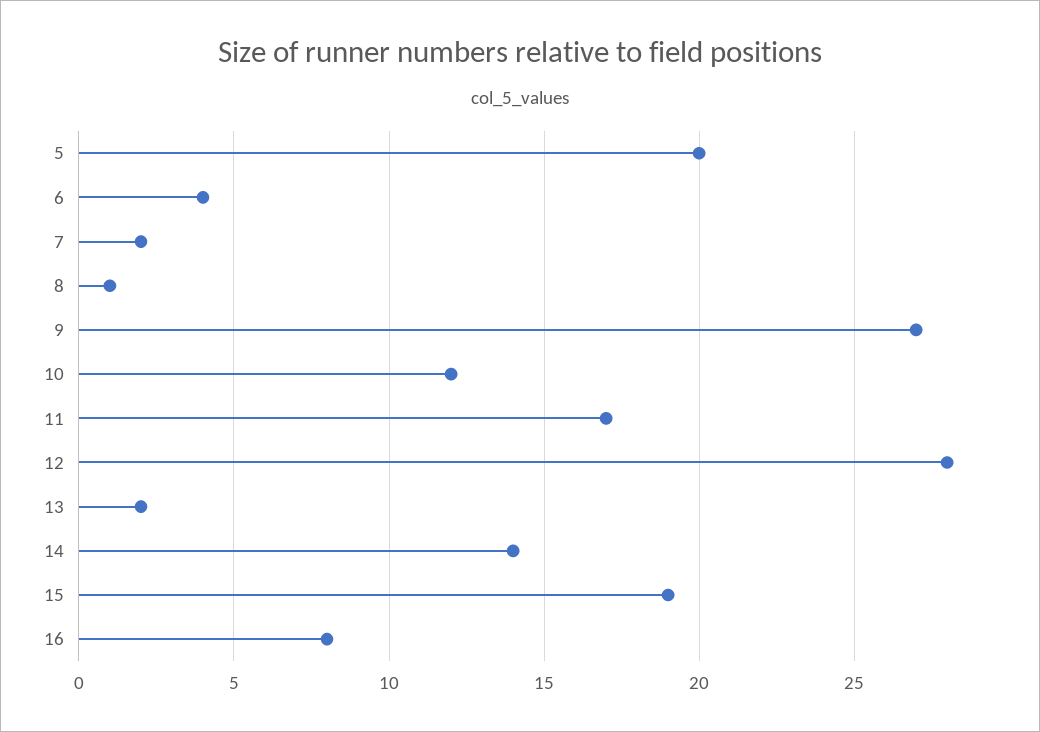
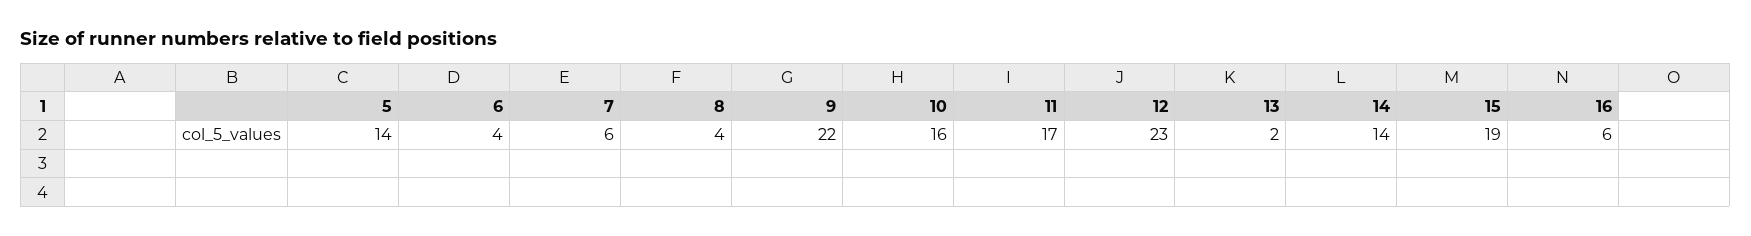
  {
-   "5": 20,
+   "5": 14,
    "6": 4,
-   "7": 2,
+   "7": 6,
-   "8": 1,
+   "8": 4,
-   "9": 27,
+   "9": 22,
-   "10": 12,
+   "10": 16,
    "11": 17,
-   "12": 28,
+   "12": 23,
    "13": 2,
    "14": 14,
    "15": 19,
-   "16": 8
+   "16": 6
  }

